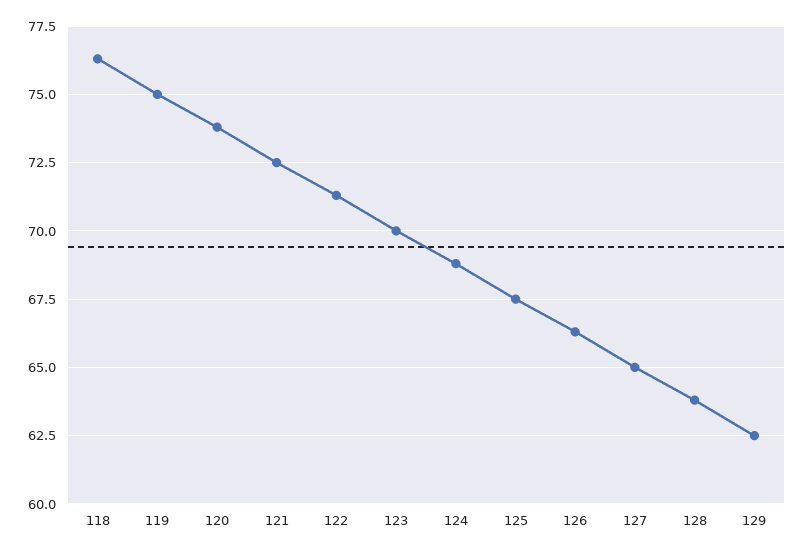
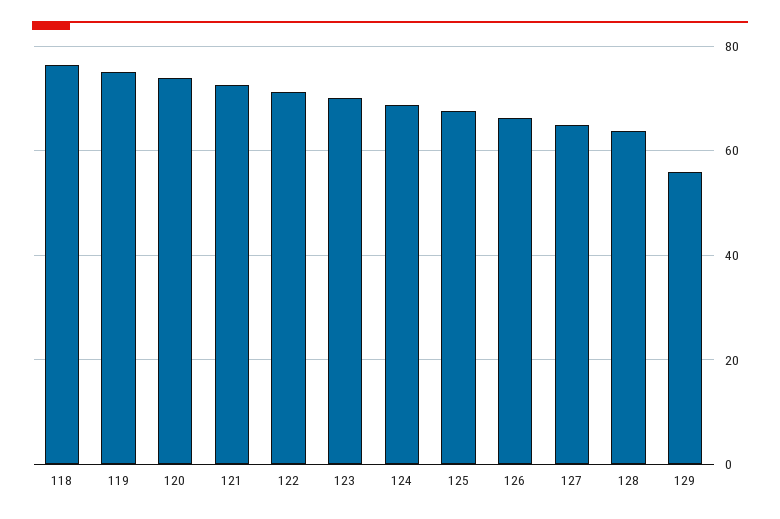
  {
    "118": 76.5,
    "119": 75,
    "120": 74,
    "121": 72.5,
    "122": 71.5,
    "123": 70,
    "124": 69,
    "125": 67.5,
    "126": 66.5,
    "127": 65,
    "128": 64,
-   "129": 62.5
+   "129": 56
  }

